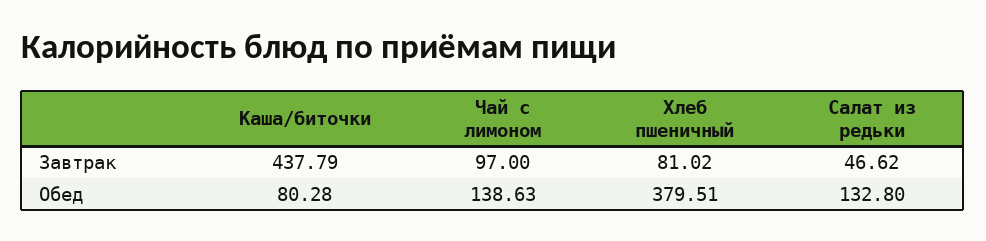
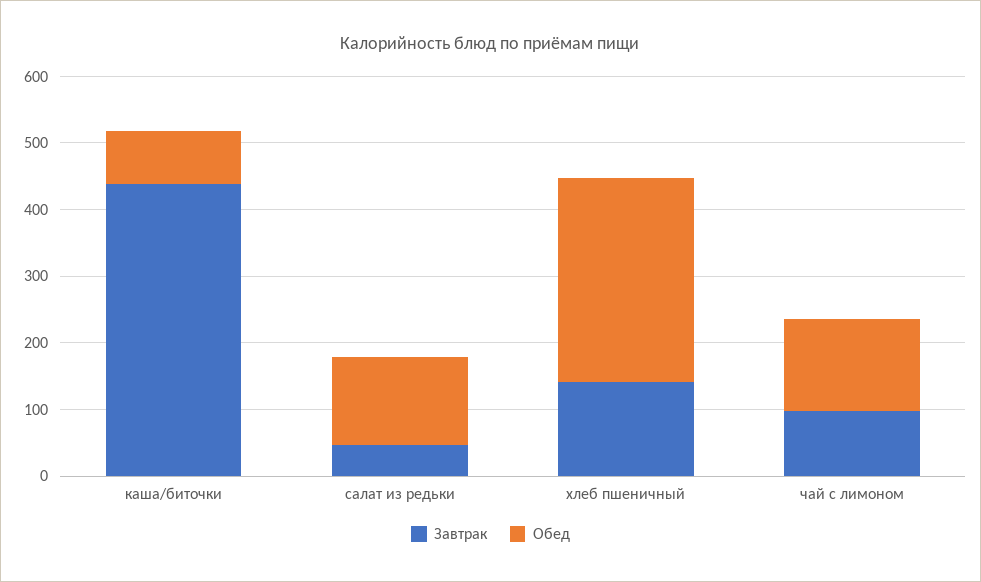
  {
    "Завтрак": {
      "Каша/биточки": 437.79,
      "Чай с лимоном": 97,
-     "Хлеб пшеничный": 81.02,
+     "Хлеб пшеничный": 140,
      "Салат из редьки": 46.62
    },
    "Обед": {
      "Каша/биточки": 80.28,
      "Чай с лимоном": 138.63,
-     "Хлеб пшеничный": 379.51,
+     "Хлеб пшеничный": 300,
      "Салат из редьки": 132.8
    }
  }

